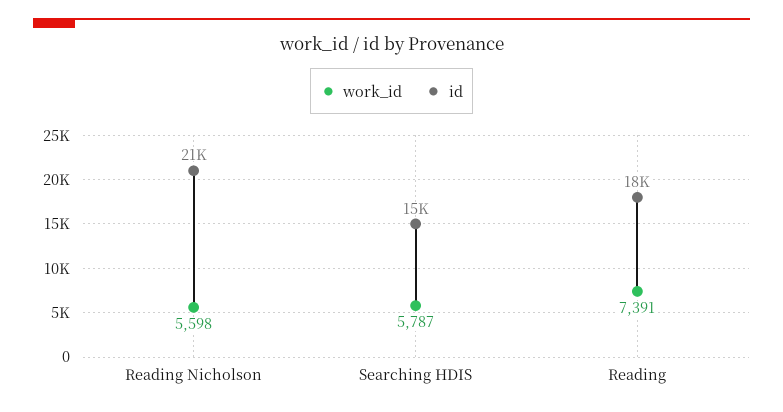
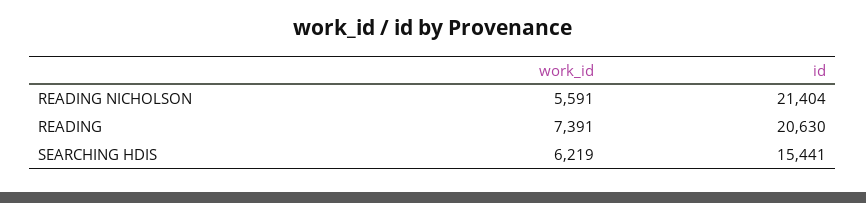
  {
    "work_id": {
-     "Reading Nicholson": 5598,
+     "Reading Nicholson": 5591,
-     "Searching HDIS": 5787,
+     "Searching HDIS": 6219,
      "Reading": 7391
    },
    "id": {
      "Reading Nicholson": 21404,
      "Searching HDIS": 15441,
-     "Reading": 18000
+     "Reading": 20630
    }
  }

